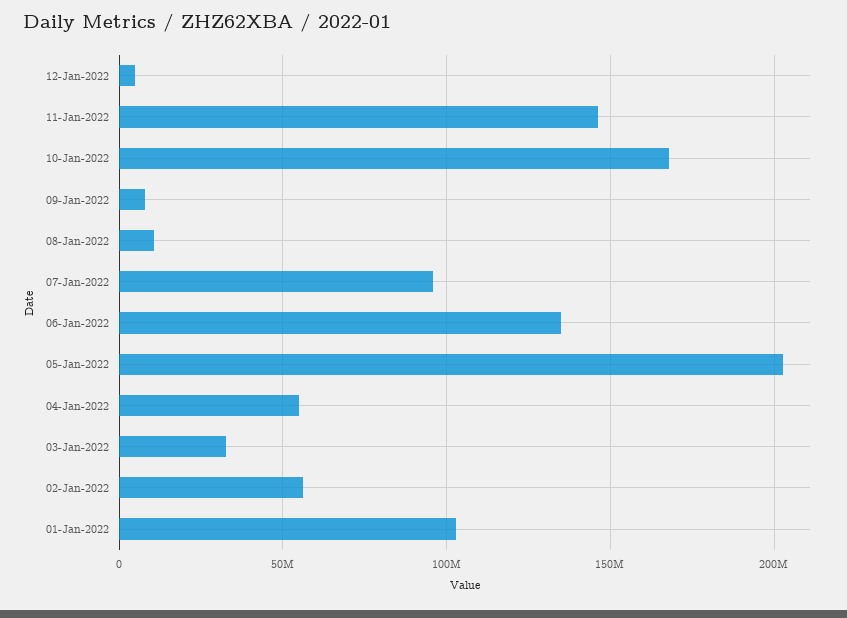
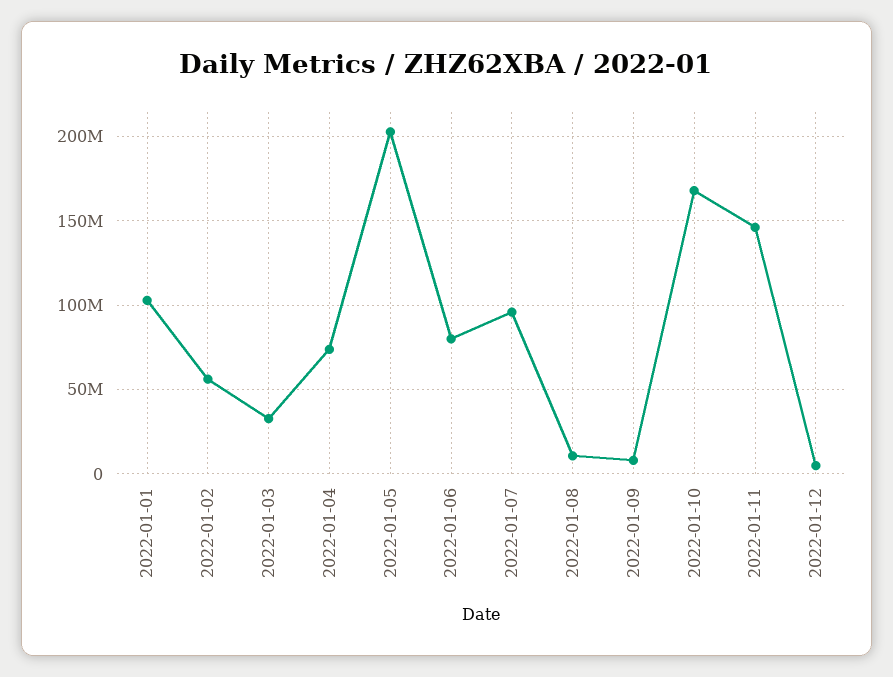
  {
    "12-Jan-2022": 5000000,
    "11-Jan-2022": 145000000,
    "10-Jan-2022": 170000000,
    "09-Jan-2022": 10000000,
    "08-Jan-2022": 10000000,
    "07-Jan-2022": 95000000,
-   "06-Jan-2022": 135000000,
+   "06-Jan-2022": 80000000,
    "05-Jan-2022": 205000000,
-   "04-Jan-2022": 55000000,
+   "04-Jan-2022": 75000000,
    "03-Jan-2022": 35000000,
    "02-Jan-2022": 55000000,
    "01-Jan-2022": 105000000
  }

